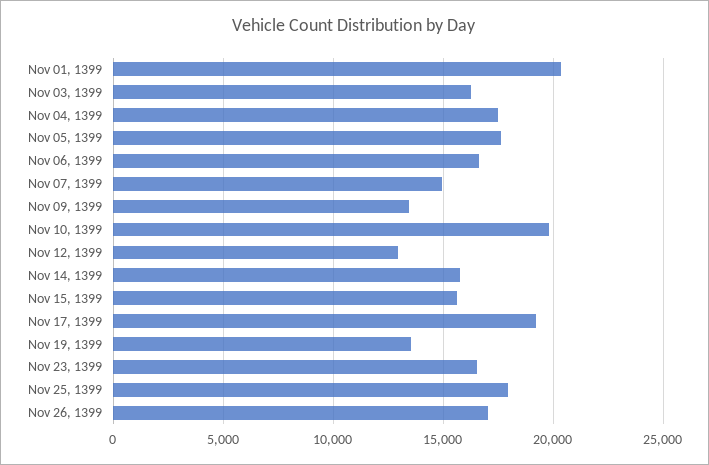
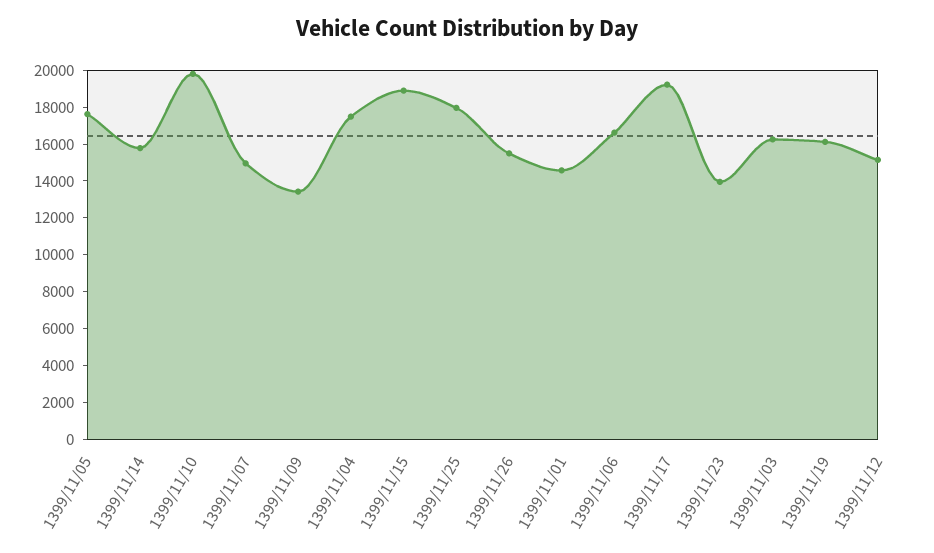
  {
-   "Nov 01, 1399": 20500,
+   "Nov 01, 1399": 14500,
    "Nov 03, 1399": 16500,
    "Nov 04, 1399": 17500,
    "Nov 05, 1399": 17500,
    "Nov 06, 1399": 16500,
    "Nov 07, 1399": 15000,
    "Nov 09, 1399": 13500,
    "Nov 10, 1399": 20000,
-   "Nov 12, 1399": 13000,
+   "Nov 12, 1399": 15000,
    "Nov 14, 1399": 16000,
-   "Nov 15, 1399": 15500,
+   "Nov 15, 1399": 19000,
    "Nov 17, 1399": 19000,
-   "Nov 19, 1399": 13500,
+   "Nov 19, 1399": 16000,
-   "Nov 23, 1399": 16500,
+   "Nov 23, 1399": 14000,
    "Nov 25, 1399": 18000,
-   "Nov 26, 1399": 17000
+   "Nov 26, 1399": 15500
  }

